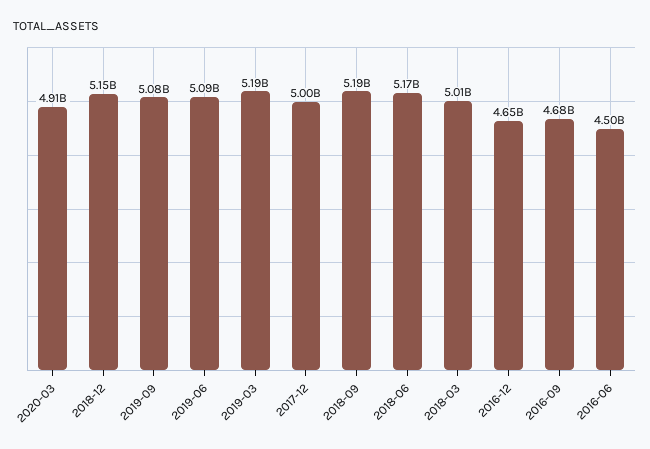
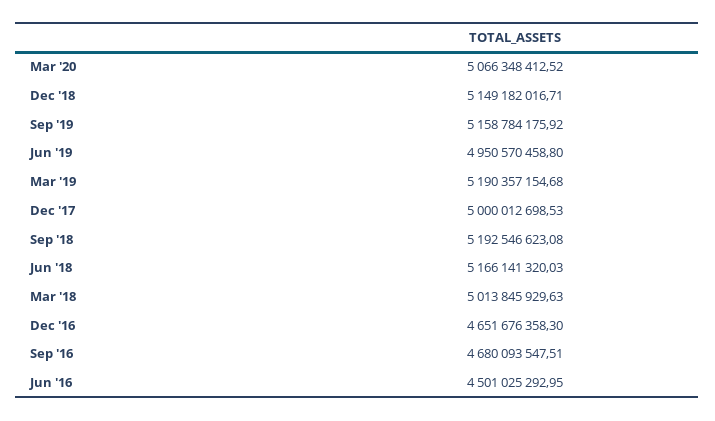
  {
-   "2020-03": 4910000000,
+   "2020-03": 5066348412.52,
    "2018-12": 5149182016.71,
-   "2019-09": 5080000000,
+   "2019-09": 5158784175.92,
-   "2019-06": 5090000000,
+   "2019-06": 4950570458.8,
    "2019-03": 5190357154.68,
    "2017-12": 5000012698.53,
    "2018-09": 5192546623.08,
    "2018-06": 5166141320.03,
    "2018-03": 5013845929.63,
    "2016-12": 4651676358.3,
    "2016-09": 4680093547.51,
    "2016-06": 4501025292.95
  }

